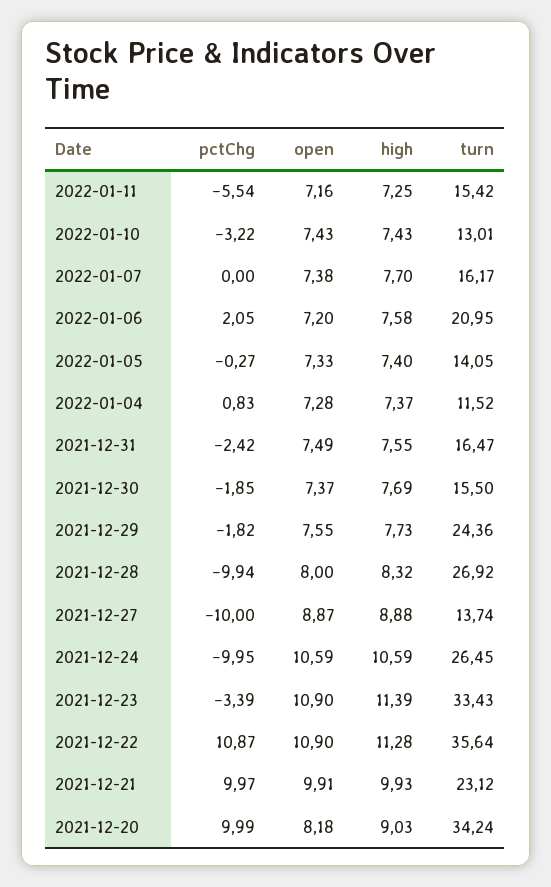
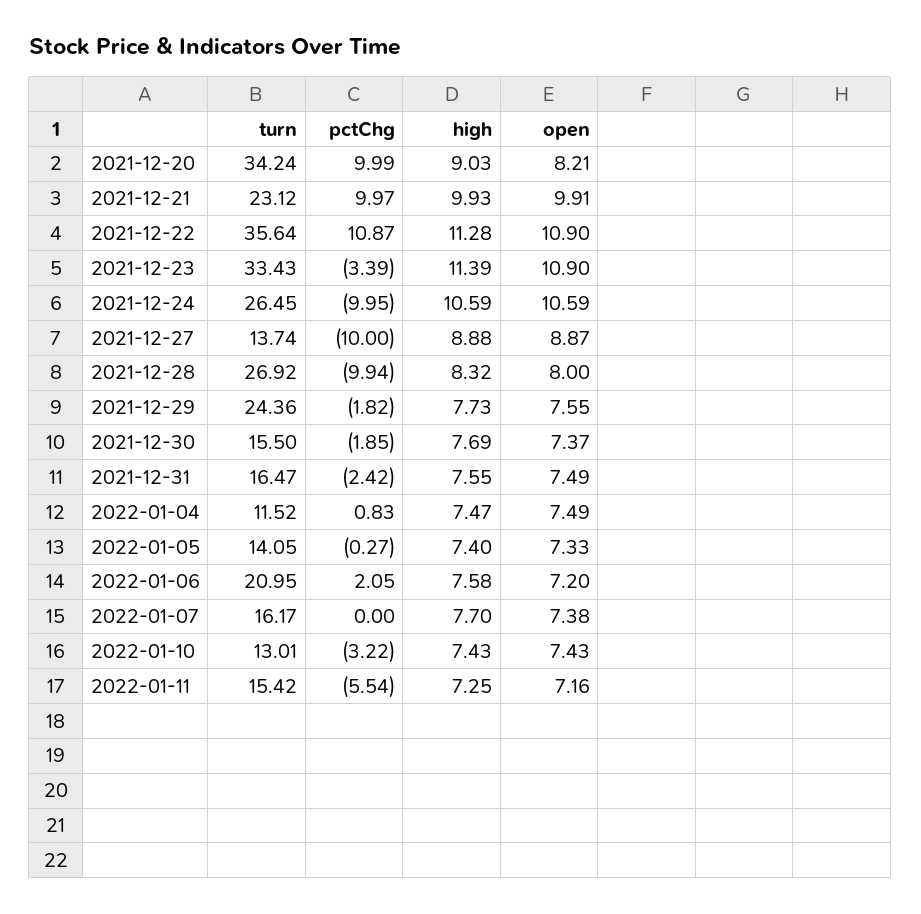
  {
    "pctChg": {
      "2022-01-11": -5.54,
      "2022-01-10": -3.22,
      "2022-01-07": 0,
      "2022-01-06": 2.05,
      "2022-01-05": -0.27,
      "2022-01-04": 0.83,
      "2021-12-31": -2.42,
      "2021-12-30": -1.85,
      "2021-12-29": -1.82,
      "2021-12-28": -9.94,
      "2021-12-27": -10,
      "2021-12-24": -9.95,
      "2021-12-23": -3.39,
      "2021-12-22": 10.87,
      "2021-12-21": 9.97,
      "2021-12-20": 9.99
    },
    "open": {
      "2022-01-11": 7.16,
      "2022-01-10": 7.43,
      "2022-01-07": 7.38,
      "2022-01-06": 7.2,
      "2022-01-05": 7.33,
-     "2022-01-04": 7.28,
+     "2022-01-04": 7.49,
      "2021-12-31": 7.49,
      "2021-12-30": 7.37,
      "2021-12-29": 7.55,
      "2021-12-28": 8,
      "2021-12-27": 8.87,
      "2021-12-24": 10.59,
      "2021-12-23": 10.9,
      "2021-12-22": 10.9,
      "2021-12-21": 9.91,
-     "2021-12-20": 8.18
+     "2021-12-20": 8.21
    },
    "high": {
      "2022-01-11": 7.25,
      "2022-01-10": 7.43,
      "2022-01-07": 7.7,
      "2022-01-06": 7.58,
      "2022-01-05": 7.4,
-     "2022-01-04": 7.37,
+     "2022-01-04": 7.47,
      "2021-12-31": 7.55,
      "2021-12-30": 7.69,
      "2021-12-29": 7.73,
      "2021-12-28": 8.32,
      "2021-12-27": 8.88,
      "2021-12-24": 10.59,
      "2021-12-23": 11.39,
      "2021-12-22": 11.28,
      "2021-12-21": 9.93,
      "2021-12-20": 9.03
    },
    "turn": {
      "2022-01-11": 15.42,
      "2022-01-10": 13.01,
      "2022-01-07": 16.17,
      "2022-01-06": 20.95,
      "2022-01-05": 14.05,
      "2022-01-04": 11.52,
      "2021-12-31": 16.47,
      "2021-12-30": 15.5,
      "2021-12-29": 24.36,
      "2021-12-28": 26.92,
      "2021-12-27": 13.74,
      "2021-12-24": 26.45,
      "2021-12-23": 33.43,
      "2021-12-22": 35.64,
      "2021-12-21": 23.12,
      "2021-12-20": 34.24
    }
  }

